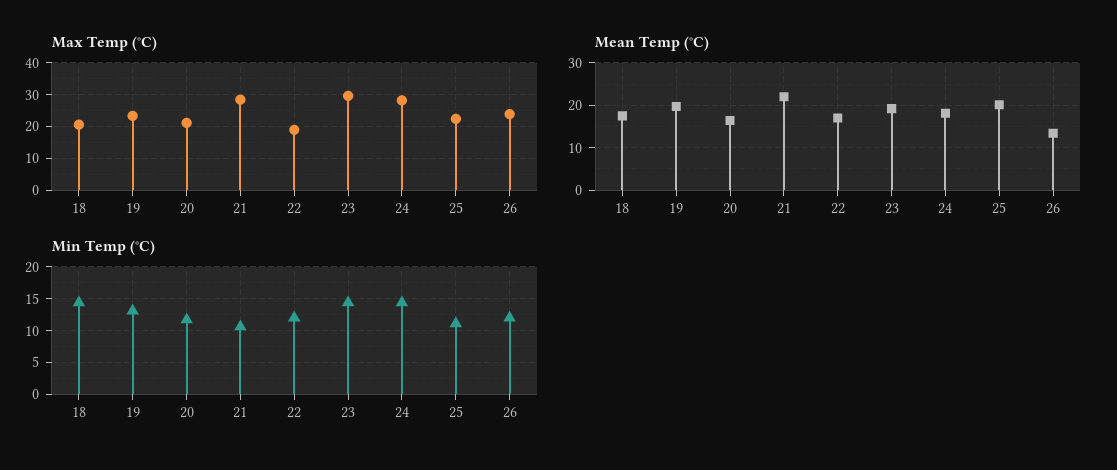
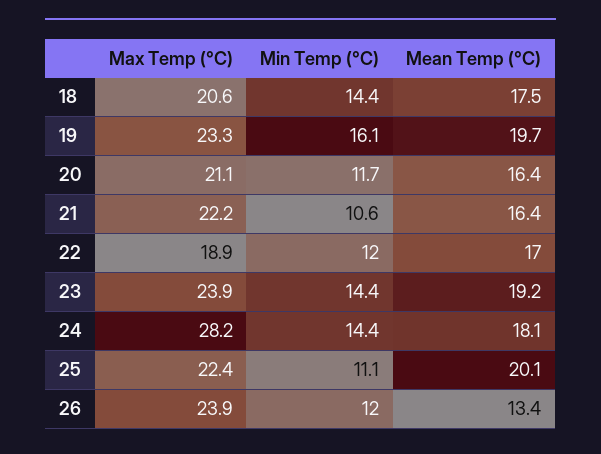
  {
    "Max Temp (°C)": {
      "18": 20.6,
      "19": 23.3,
      "20": 21.1,
-     "21": 28,
+     "21": 22.2,
      "22": 18.9,
-     "23": 30,
+     "23": 23.9,
      "24": 28.2,
      "25": 22.4,
      "26": 23.9
    },
    "Mean Temp (°C)": {
      "18": 17.5,
      "19": 19.7,
      "20": 16.4,
-     "21": 22,
+     "21": 16.4,
      "22": 17,
      "23": 19.2,
      "24": 18.1,
      "25": 20.1,
      "26": 13.4
    },
    "Min Temp (°C)": {
      "18": 14.4,
-     "19": 13,
+     "19": 16.1,
      "20": 11.7,
      "21": 10.6,
      "22": 12,
      "23": 14.4,
      "24": 14.4,
      "25": 11.1,
      "26": 12
    }
  }

